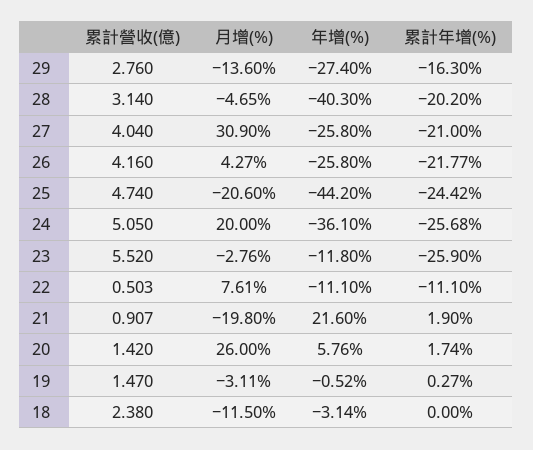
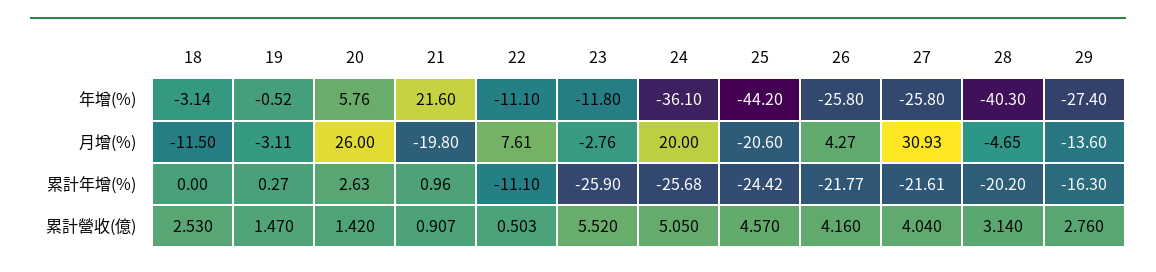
  {
    "累計營收(億)": {
      "29": 2.76,
      "28": 3.14,
      "27": 4.04,
      "26": 4.16,
-     "25": 4.74,
+     "25": 4.57,
      "24": 5.05,
      "23": 5.52,
      "22": 0.503,
      "21": 0.907,
      "20": 1.42,
      "19": 1.47,
-     "18": 2.38
+     "18": 2.53
    },
    "月增(%)": {
      "29": -13.6,
      "28": -4.65,
-     "27": 30.9,
+     "27": 30.93,
      "26": 4.27,
      "25": -20.6,
      "24": 20,
      "23": -2.76,
      "22": 7.61,
      "21": -19.8,
      "20": 26,
      "19": -3.11,
      "18": -11.5
    },
    "年增(%)": {
      "29": -27.4,
      "28": -40.3,
      "27": -25.8,
      "26": -25.8,
      "25": -44.2,
      "24": -36.1,
      "23": -11.8,
      "22": -11.1,
      "21": 21.6,
      "20": 5.76,
      "19": -0.52,
      "18": -3.14
    },
    "累計年增(%)": {
      "29": -16.3,
      "28": -20.2,
-     "27": -21,
+     "27": -21.61,
      "26": -21.77,
      "25": -24.42,
      "24": -25.68,
      "23": -25.9,
      "22": -11.1,
-     "21": 1.9,
+     "21": 0.96,
-     "20": 1.74,
+     "20": 2.63,
      "19": 0.27,
      "18": 0
    }
  }

